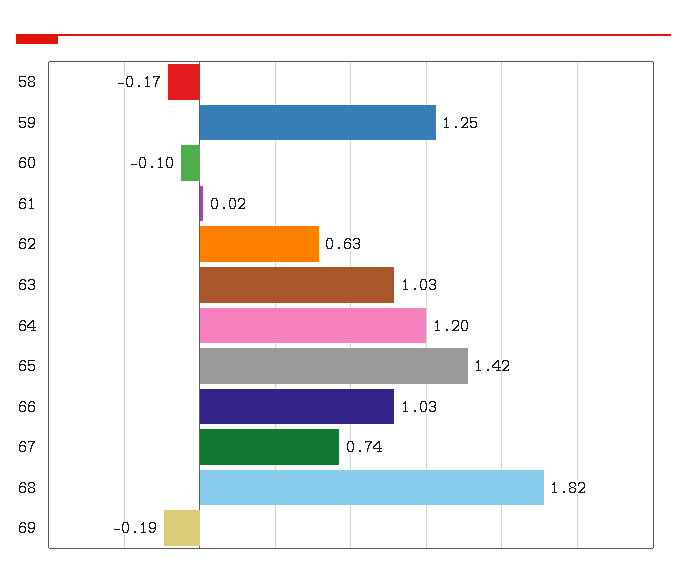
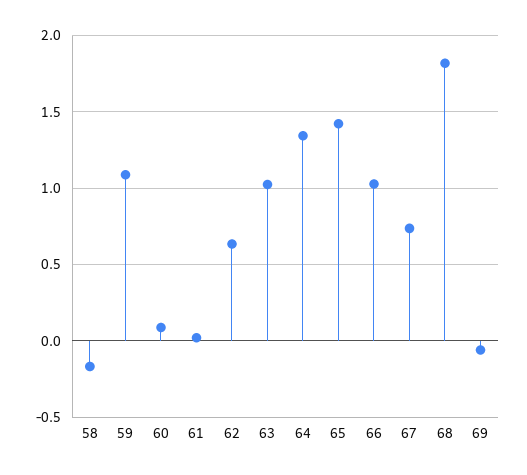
  {
    "58": -0.17,
-   "59": 1.25,
+   "59": 1.1,
-   "60": -0.1,
+   "60": 0.1,
    "61": 0.02,
    "62": 0.63,
    "63": 1.03,
-   "64": 1.2,
+   "64": 1.35,
    "65": 1.42,
    "66": 1.03,
    "67": 0.74,
    "68": 1.82,
-   "69": -0.19
+   "69": -0.05
  }

